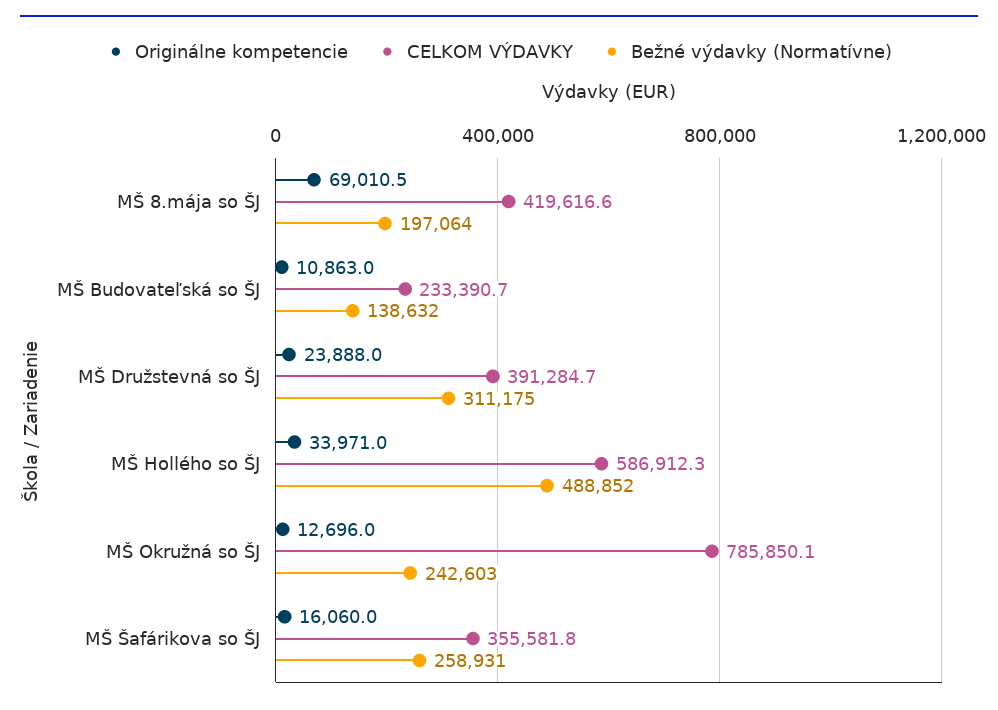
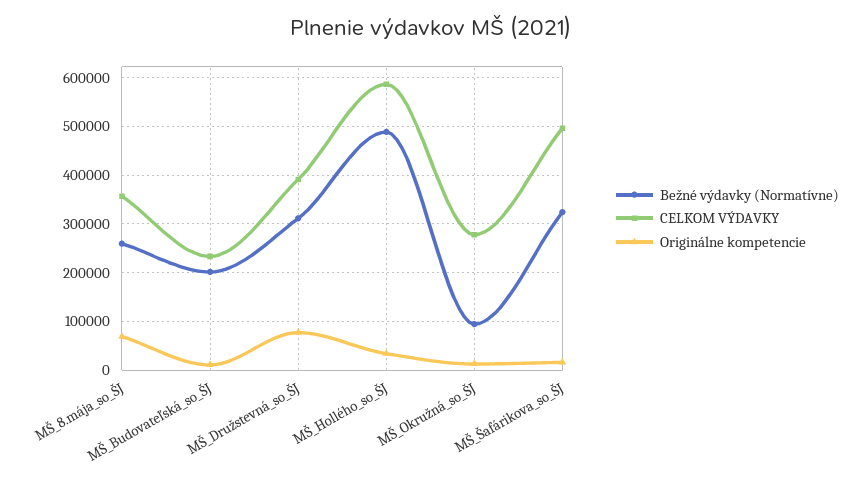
  {
    "Originálne kompetencie": {
      "MŠ 8.mája so ŠJ": 69010.5,
      "MŠ Budovateľská so ŠJ": 10863,
-     "MŠ Družstevná so ŠJ": 23888,
+     "MŠ Družstevná so ŠJ": 80000,
      "MŠ Hollého so ŠJ": 33971,
      "MŠ Okružná so ŠJ": 12696,
      "MŠ Šafárikova so ŠJ": 16060
    },
    "CELKOM VÝDAVKY": {
-     "MŠ 8.mája so ŠJ": 419616.6,
+     "MŠ 8.mája so ŠJ": 360000,
      "MŠ Budovateľská so ŠJ": 233390.7,
      "MŠ Družstevná so ŠJ": 391284.7,
      "MŠ Hollého so ŠJ": 586912.3,
-     "MŠ Okružná so ŠJ": 785850.1,
+     "MŠ Okružná so ŠJ": 280000,
-     "MŠ Šafárikova so ŠJ": 355581.8
+     "MŠ Šafárikova so ŠJ": 500000
    },
    "Bežné výdavky (Normatívne)": {
-     "MŠ 8.mája so ŠJ": 197064,
+     "MŠ 8.mája so ŠJ": 260000,
-     "MŠ Budovateľská so ŠJ": 138632,
+     "MŠ Budovateľská so ŠJ": 200000,
      "MŠ Družstevná so ŠJ": 311175,
      "MŠ Hollého so ŠJ": 488852,
-     "MŠ Okružná so ŠJ": 242603,
+     "MŠ Okružná so ŠJ": 100000,
-     "MŠ Šafárikova so ŠJ": 258931
+     "MŠ Šafárikova so ŠJ": 320000
    }
  }

